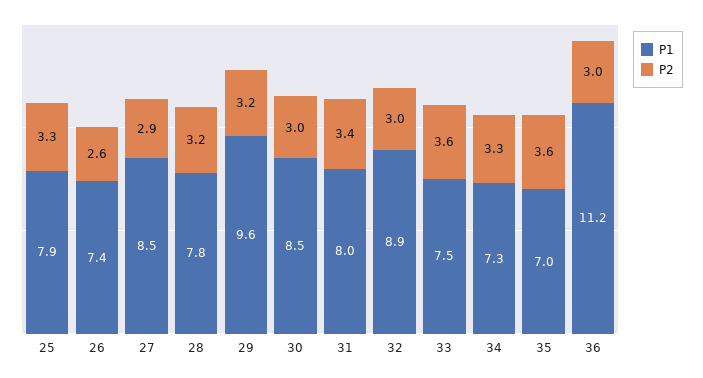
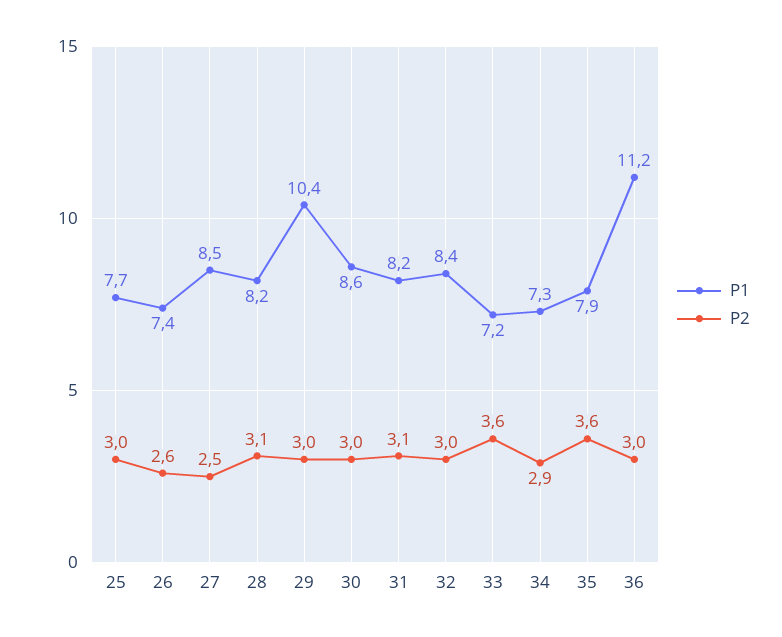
  {
    "P1": {
-     "25": 7.9,
+     "25": 7.7,
      "26": 7.4,
      "27": 8.5,
-     "28": 7.8,
+     "28": 8.2,
-     "29": 9.6,
+     "29": 10.4,
-     "30": 8.5,
+     "30": 8.6,
-     "31": 8,
+     "31": 8.2,
-     "32": 8.9,
+     "32": 8.4,
-     "33": 7.5,
+     "33": 7.2,
      "34": 7.3,
-     "35": 7,
+     "35": 7.9,
      "36": 11.2
    },
    "P2": {
-     "25": 3.3,
+     "25": 3,
      "26": 2.6,
-     "27": 2.9,
+     "27": 2.5,
-     "28": 3.2,
+     "28": 3.1,
-     "29": 3.2,
+     "29": 3,
      "30": 3,
-     "31": 3.4,
+     "31": 3.1,
      "32": 3,
      "33": 3.6,
-     "34": 3.3,
+     "34": 2.9,
      "35": 3.6,
      "36": 3
    }
  }

